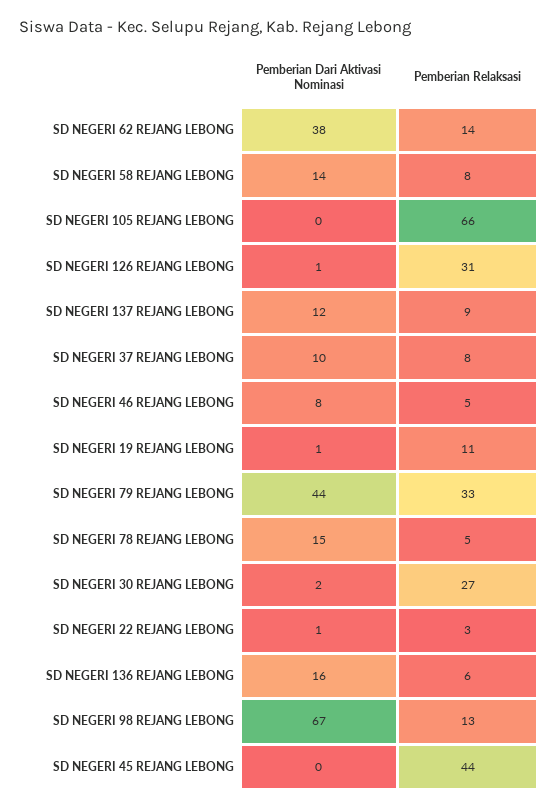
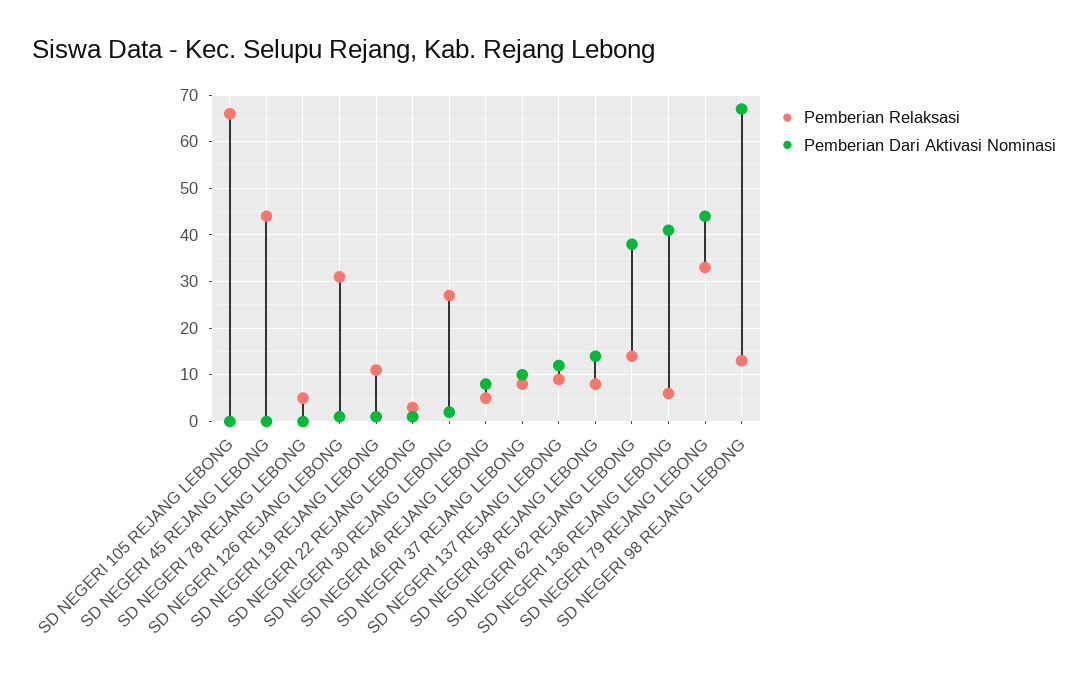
  {
    "Pemberian Dari Aktivasi Nominasi": {
      "SD NEGERI 62 REJANG LEBONG": 38,
      "SD NEGERI 58 REJANG LEBONG": 14,
      "SD NEGERI 105 REJANG LEBONG": 0,
      "SD NEGERI 126 REJANG LEBONG": 1,
      "SD NEGERI 137 REJANG LEBONG": 12,
      "SD NEGERI 37 REJANG LEBONG": 10,
      "SD NEGERI 46 REJANG LEBONG": 8,
      "SD NEGERI 19 REJANG LEBONG": 1,
      "SD NEGERI 79 REJANG LEBONG": 44,
-     "SD NEGERI 78 REJANG LEBONG": 15,
+     "SD NEGERI 78 REJANG LEBONG": 0,
      "SD NEGERI 30 REJANG LEBONG": 2,
      "SD NEGERI 22 REJANG LEBONG": 1,
-     "SD NEGERI 136 REJANG LEBONG": 16,
+     "SD NEGERI 136 REJANG LEBONG": 40,
      "SD NEGERI 98 REJANG LEBONG": 67,
      "SD NEGERI 45 REJANG LEBONG": 0
    },
    "Pemberian Relaksasi": {
      "SD NEGERI 62 REJANG LEBONG": 14,
      "SD NEGERI 58 REJANG LEBONG": 8,
      "SD NEGERI 105 REJANG LEBONG": 66,
      "SD NEGERI 126 REJANG LEBONG": 31,
      "SD NEGERI 137 REJANG LEBONG": 9,
      "SD NEGERI 37 REJANG LEBONG": 8,
      "SD NEGERI 46 REJANG LEBONG": 5,
      "SD NEGERI 19 REJANG LEBONG": 11,
      "SD NEGERI 79 REJANG LEBONG": 33,
      "SD NEGERI 78 REJANG LEBONG": 5,
      "SD NEGERI 30 REJANG LEBONG": 27,
      "SD NEGERI 22 REJANG LEBONG": 3,
      "SD NEGERI 136 REJANG LEBONG": 6,
      "SD NEGERI 98 REJANG LEBONG": 13,
      "SD NEGERI 45 REJANG LEBONG": 44
    }
  }

